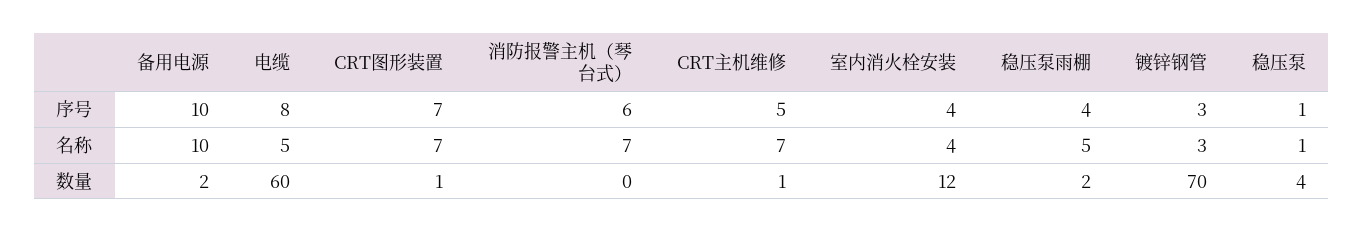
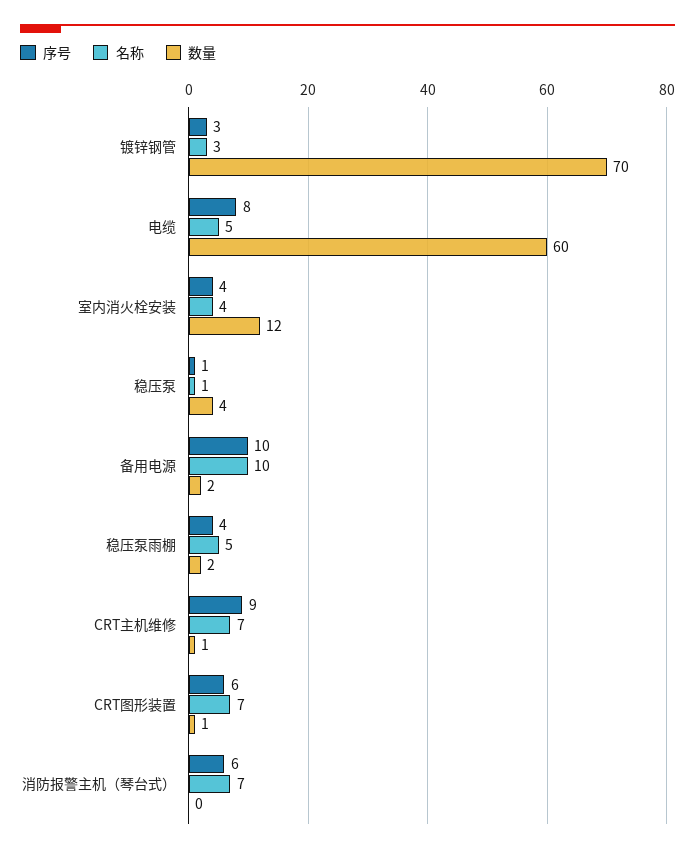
  {
    "序号": {
      "备用电源": 10,
      "电缆": 8,
-     "CRT图形装置": 7,
+     "CRT图形装置": 6,
      "消防报警主机（琴台式）": 6,
-     "CRT主机维修": 5,
+     "CRT主机维修": 9,
      "室内消火栓安装": 4,
      "稳压泵雨棚": 4,
      "镀锌钢管": 3,
      "稳压泵": 1
    },
    "名称": {
      "备用电源": 10,
      "电缆": 5,
      "CRT图形装置": 7,
      "消防报警主机（琴台式）": 7,
      "CRT主机维修": 7,
      "室内消火栓安装": 4,
      "稳压泵雨棚": 5,
      "镀锌钢管": 3,
      "稳压泵": 1
    },
    "数量": {
      "备用电源": 2,
      "电缆": 60,
      "CRT图形装置": 1,
      "消防报警主机（琴台式）": 0,
      "CRT主机维修": 1,
      "室内消火栓安装": 12,
      "稳压泵雨棚": 2,
      "镀锌钢管": 70,
      "稳压泵": 4
    }
  }

